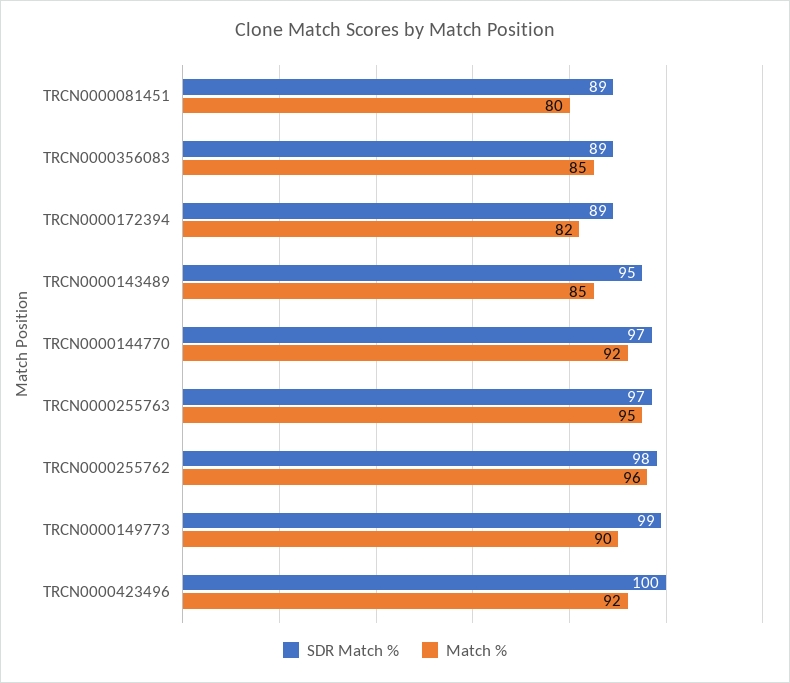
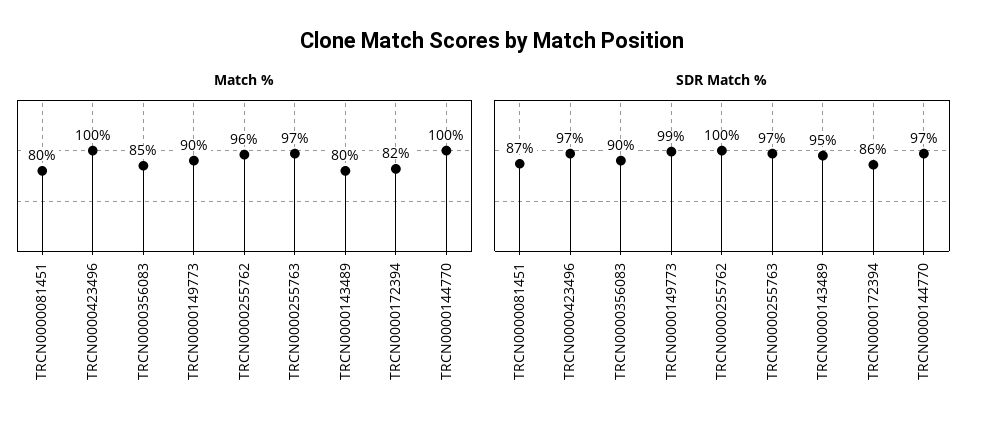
  {
    "SDR Match %": {
-     "TRCN0000081451": 89,
+     "TRCN0000081451": 87,
-     "TRCN0000356083": 89,
+     "TRCN0000356083": 90,
-     "TRCN0000172394": 89,
+     "TRCN0000172394": 86,
      "TRCN0000143489": 95,
      "TRCN0000144770": 97,
      "TRCN0000255763": 97,
-     "TRCN0000255762": 98,
+     "TRCN0000255762": 100,
      "TRCN0000149773": 99,
-     "TRCN0000423496": 100
+     "TRCN0000423496": 97
    },
    "Match %": {
      "TRCN0000081451": 80,
      "TRCN0000356083": 85,
      "TRCN0000172394": 82,
-     "TRCN0000143489": 85,
+     "TRCN0000143489": 80,
-     "TRCN0000144770": 92,
+     "TRCN0000144770": 100,
-     "TRCN0000255763": 95,
+     "TRCN0000255763": 97,
      "TRCN0000255762": 96,
      "TRCN0000149773": 90,
-     "TRCN0000423496": 92
+     "TRCN0000423496": 100
    }
  }

